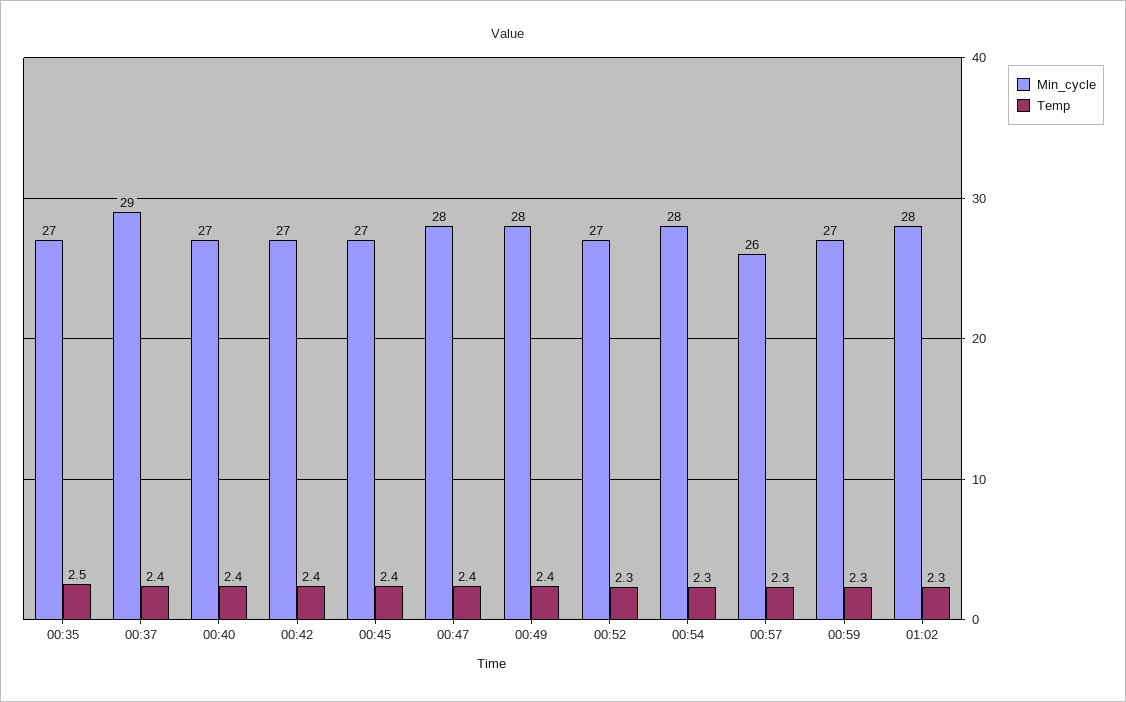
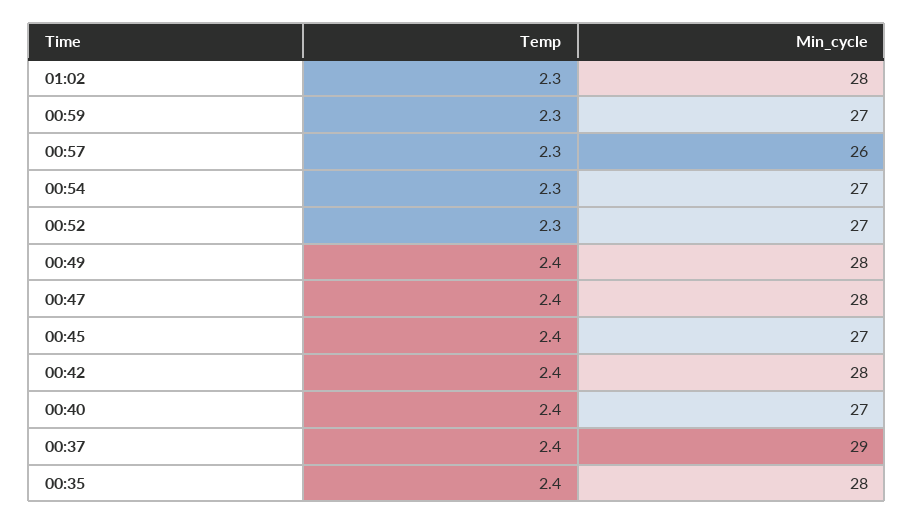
  {
    "Min_cycle": {
-     "00:35": 27,
+     "00:35": 28,
      "00:37": 29,
      "00:40": 27,
-     "00:42": 27,
+     "00:42": 28,
      "00:45": 27,
      "00:47": 28,
      "00:49": 28,
      "00:52": 27,
-     "00:54": 28,
+     "00:54": 27,
      "00:57": 26,
      "00:59": 27,
      "01:02": 28
    },
    "Temp": {
-     "00:35": 2.5,
+     "00:35": 2.4,
      "00:37": 2.4,
      "00:40": 2.4,
      "00:42": 2.4,
      "00:45": 2.4,
      "00:47": 2.4,
      "00:49": 2.4,
      "00:52": 2.3,
      "00:54": 2.3,
      "00:57": 2.3,
      "00:59": 2.3,
      "01:02": 2.3
    }
  }

